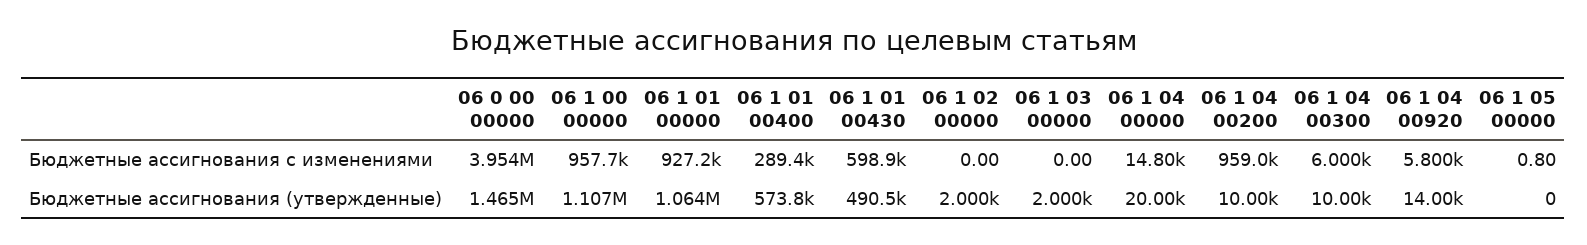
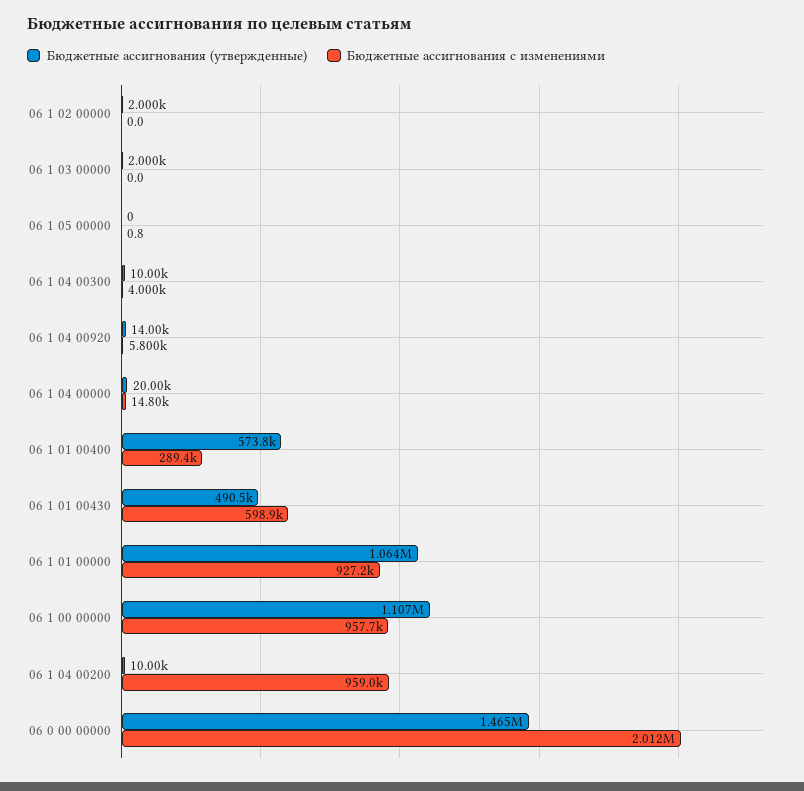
  {
    "Бюджетные ассигнования с изменениями": {
-     "06 0 00 00000": 3954000,
+     "06 0 00 00000": 2012000,
      "06 1 00 00000": 957700,
      "06 1 01 00000": 927200,
      "06 1 01 00400": 289400,
      "06 1 01 00430": 598900,
      "06 1 02 00000": 0,
      "06 1 03 00000": 0,
      "06 1 04 00000": 14800,
      "06 1 04 00200": 959000,
-     "06 1 04 00300": 6000,
+     "06 1 04 00300": 4000,
      "06 1 04 00920": 5800,
      "06 1 05 00000": 0.8
    },
    "Бюджетные ассигнования (утвержденные)": {
      "06 0 00 00000": 1465000,
      "06 1 00 00000": 1107000,
      "06 1 01 00000": 1064000,
      "06 1 01 00400": 573800,
      "06 1 01 00430": 490500,
      "06 1 02 00000": 2000,
      "06 1 03 00000": 2000,
      "06 1 04 00000": 20000,
      "06 1 04 00200": 10000,
      "06 1 04 00300": 10000,
      "06 1 04 00920": 14000,
      "06 1 05 00000": 0
    }
  }

